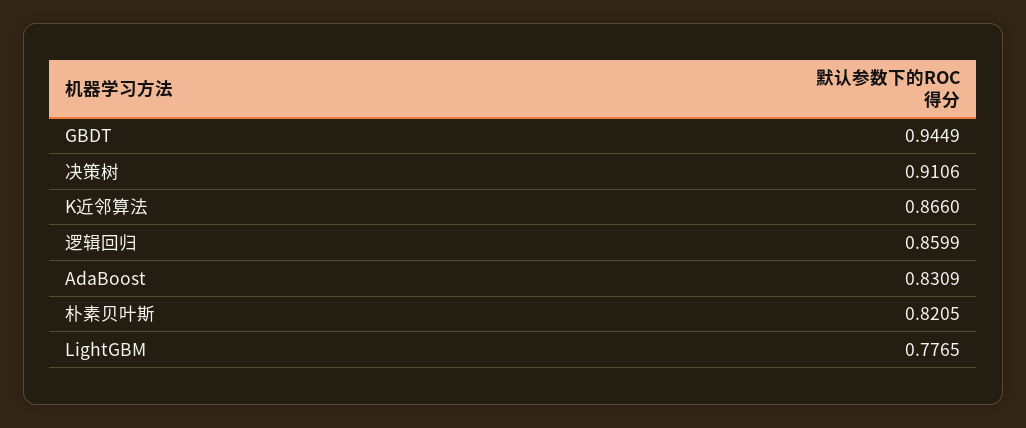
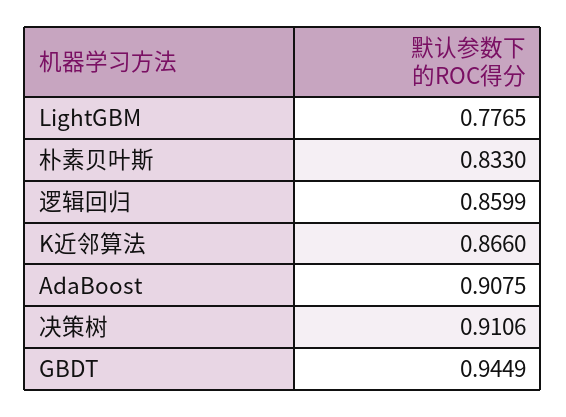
  {
    "GBDT": 0.9449,
    "决策树": 0.9106,
    "K近邻算法": 0.866,
    "逻辑回归": 0.8599,
-   "AdaBoost": 0.8309,
+   "AdaBoost": 0.9075,
-   "朴素贝叶斯": 0.8205,
+   "朴素贝叶斯": 0.833,
    "LightGBM": 0.7765
  }

